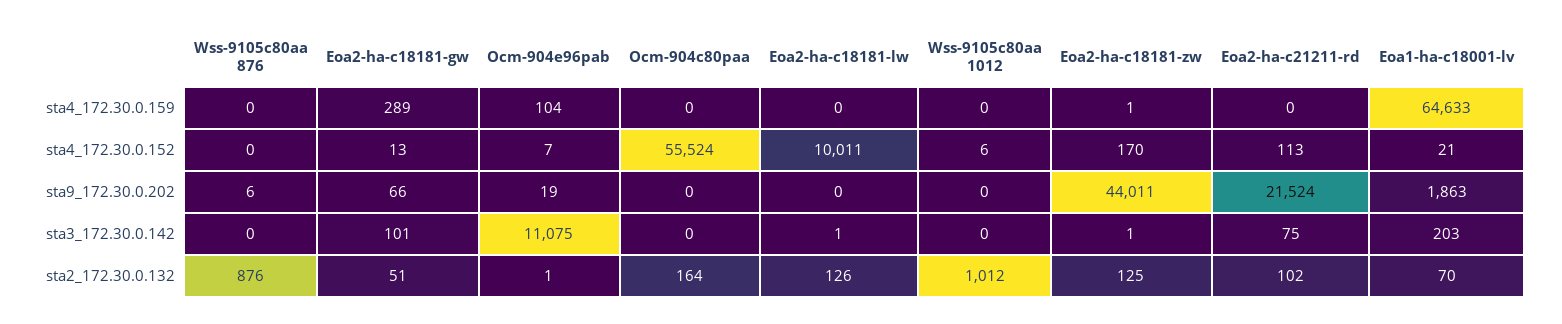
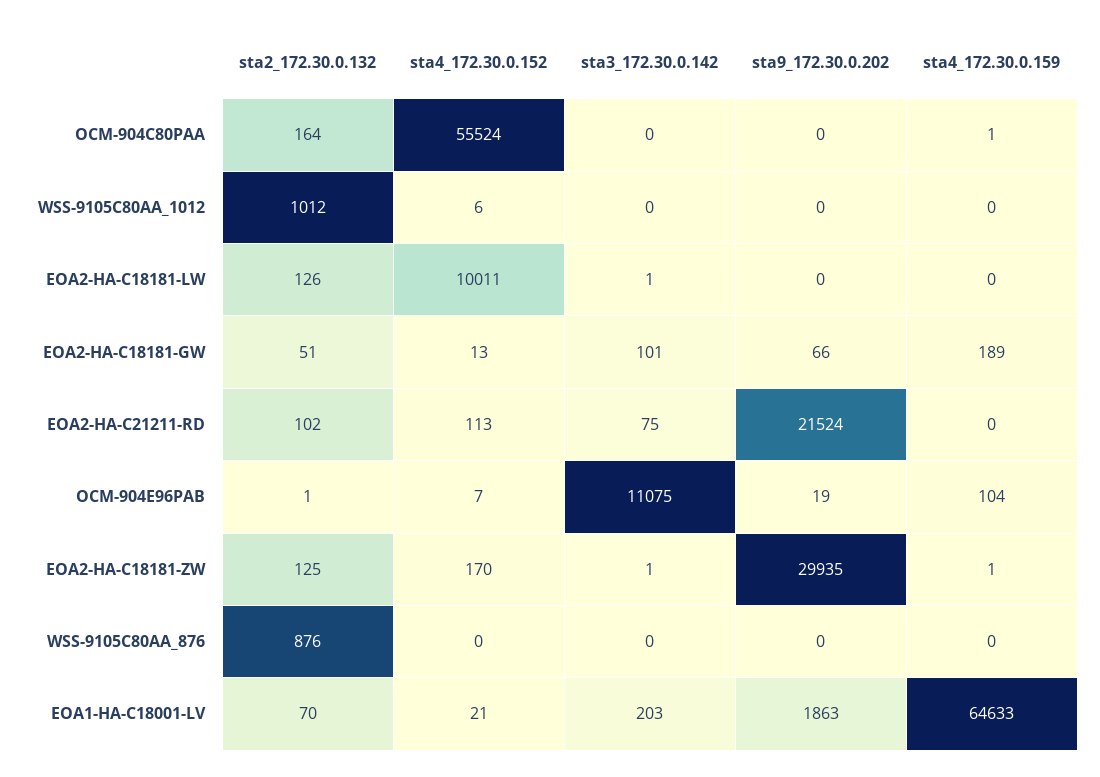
  {
    "Wss-9105c80aa 876": {
      "sta4_172.30.0.159": 0,
      "sta4_172.30.0.152": 0,
-     "sta9_172.30.0.202": 6,
+     "sta9_172.30.0.202": 0,
      "sta3_172.30.0.142": 0,
      "sta2_172.30.0.132": 876
    },
    "Eoa2-ha-c18181-gw": {
-     "sta4_172.30.0.159": 289,
+     "sta4_172.30.0.159": 189,
      "sta4_172.30.0.152": 13,
      "sta9_172.30.0.202": 66,
      "sta3_172.30.0.142": 101,
      "sta2_172.30.0.132": 51
    },
    "Ocm-904e96pab": {
      "sta4_172.30.0.159": 104,
      "sta4_172.30.0.152": 7,
      "sta9_172.30.0.202": 19,
      "sta3_172.30.0.142": 11075,
      "sta2_172.30.0.132": 1
    },
    "Ocm-904c80paa": {
-     "sta4_172.30.0.159": 0,
+     "sta4_172.30.0.159": 1,
      "sta4_172.30.0.152": 55524,
      "sta9_172.30.0.202": 0,
      "sta3_172.30.0.142": 0,
      "sta2_172.30.0.132": 164
    },
    "Eoa2-ha-c18181-lw": {
      "sta4_172.30.0.159": 0,
      "sta4_172.30.0.152": 10011,
      "sta9_172.30.0.202": 0,
      "sta3_172.30.0.142": 1,
      "sta2_172.30.0.132": 126
    },
    "Wss-9105c80aa 1012": {
      "sta4_172.30.0.159": 0,
      "sta4_172.30.0.152": 6,
      "sta9_172.30.0.202": 0,
      "sta3_172.30.0.142": 0,
      "sta2_172.30.0.132": 1012
    },
    "Eoa2-ha-c18181-zw": {
      "sta4_172.30.0.159": 1,
      "sta4_172.30.0.152": 170,
-     "sta9_172.30.0.202": 44011,
+     "sta9_172.30.0.202": 29935,
      "sta3_172.30.0.142": 1,
      "sta2_172.30.0.132": 125
    },
    "Eoa2-ha-c21211-rd": {
      "sta4_172.30.0.159": 0,
      "sta4_172.30.0.152": 113,
      "sta9_172.30.0.202": 21524,
      "sta3_172.30.0.142": 75,
      "sta2_172.30.0.132": 102
    },
    "Eoa1-ha-c18001-lv": {
      "sta4_172.30.0.159": 64633,
      "sta4_172.30.0.152": 21,
      "sta9_172.30.0.202": 1863,
      "sta3_172.30.0.142": 203,
      "sta2_172.30.0.132": 70
    }
  }

